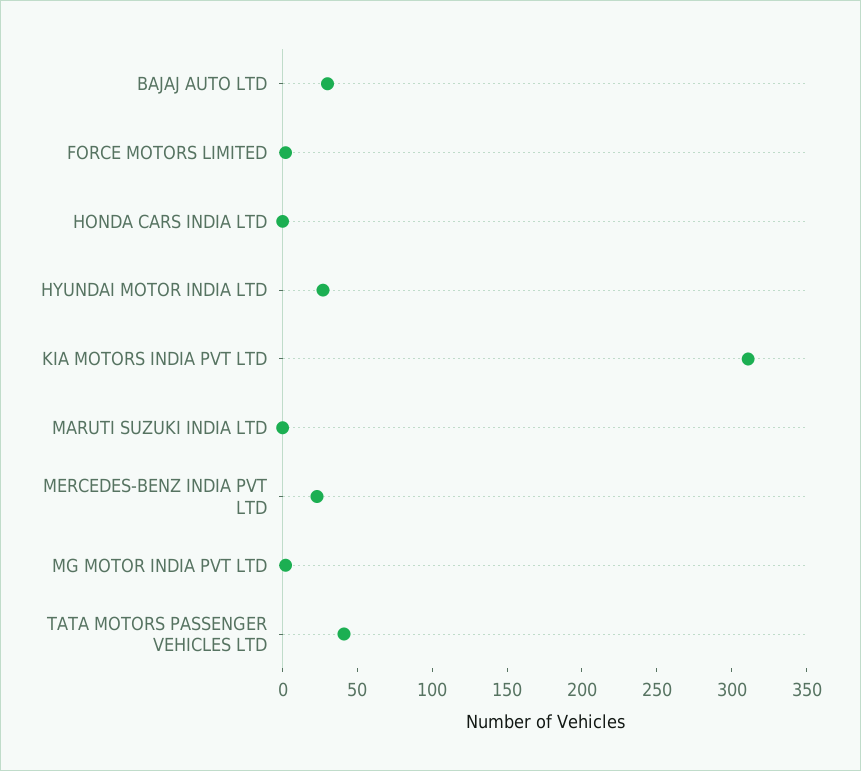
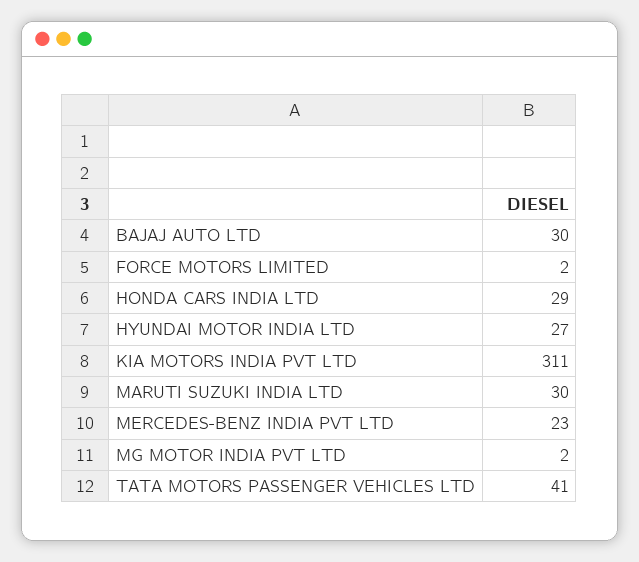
  {
    "BAJAJ AUTO LTD": 30,
    "FORCE MOTORS LIMITED": 2,
-   "HONDA CARS INDIA LTD": 0,
+   "HONDA CARS INDIA LTD": 29,
    "HYUNDAI MOTOR INDIA LTD": 27,
    "KIA MOTORS INDIA PVT LTD": 311,
-   "MARUTI SUZUKI INDIA LTD": 0,
+   "MARUTI SUZUKI INDIA LTD": 30,
    "MERCEDES-BENZ INDIA PVT LTD": 23,
    "MG MOTOR INDIA PVT LTD": 2,
    "TATA MOTORS PASSENGER VEHICLES LTD": 41
  }

